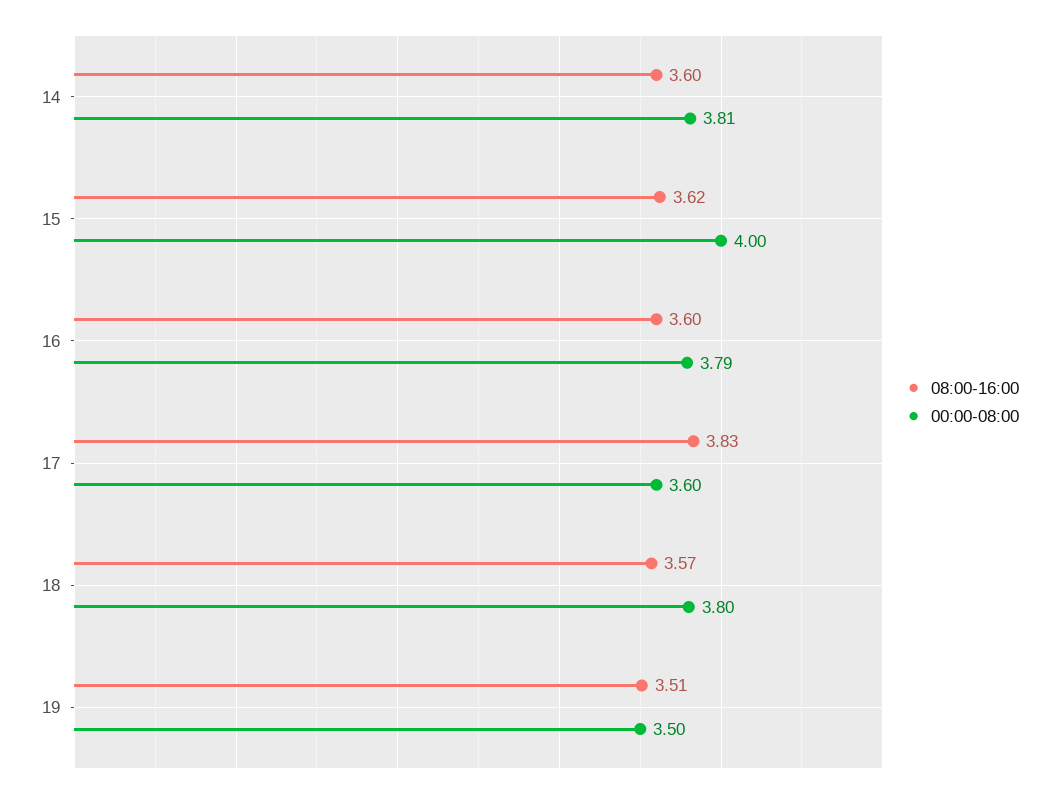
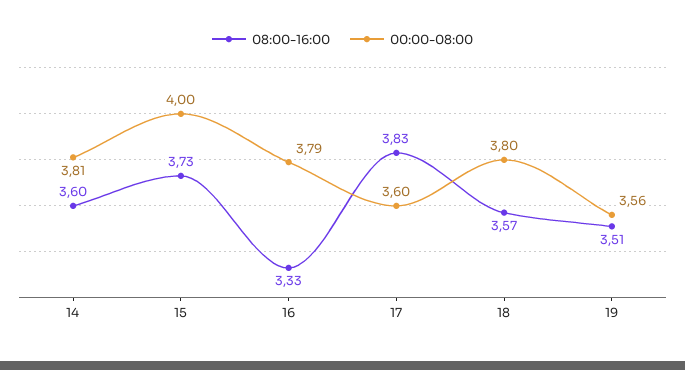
  {
    "08:00-16:00": {
      "14": 3.6,
-     "15": 3.62,
+     "15": 3.73,
-     "16": 3.6,
+     "16": 3.33,
      "17": 3.83,
      "18": 3.57,
      "19": 3.51
    },
    "00:00-08:00": {
      "14": 3.81,
      "15": 4,
      "16": 3.79,
      "17": 3.6,
      "18": 3.8,
-     "19": 3.5
+     "19": 3.56
    }
  }

